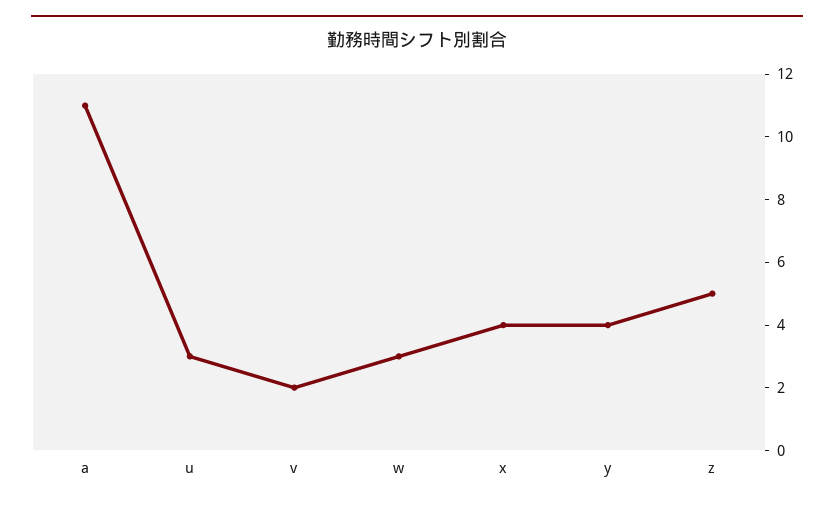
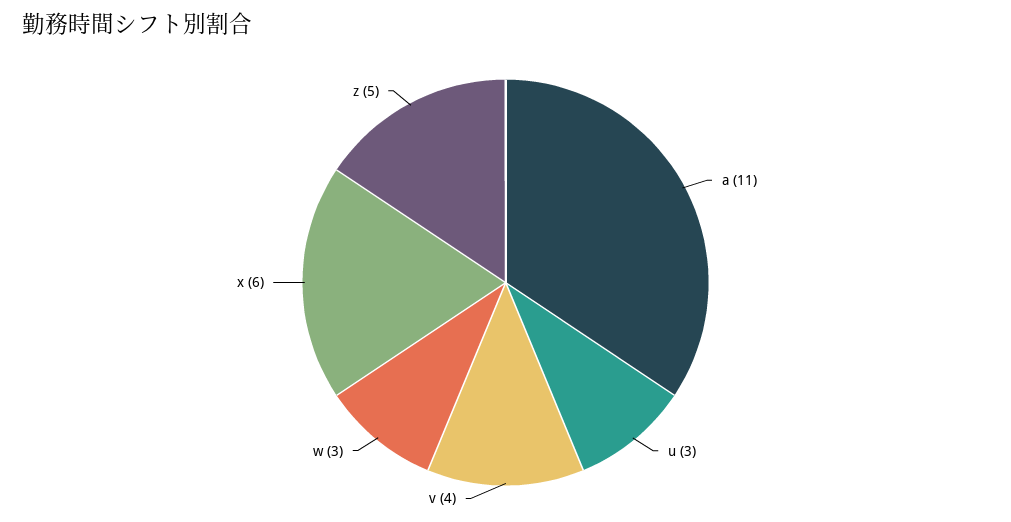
  {
    "a": 11,
    "u": 3,
-   "v": 2,
+   "v": 4,
    "w": 3,
-   "x": 4,
+   "x": 6,
-   "y": 4,
    "z": 5
  }

